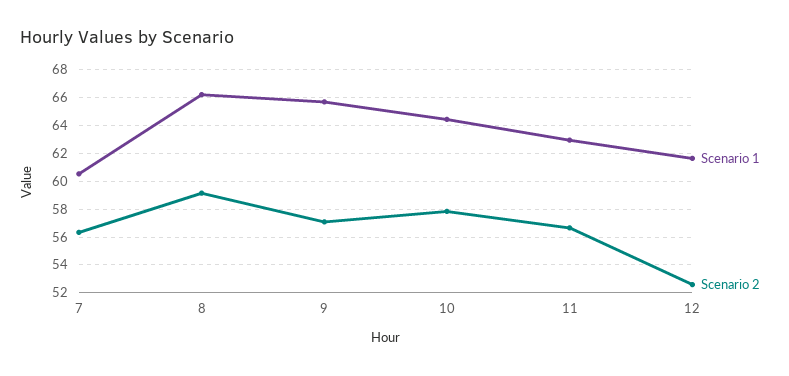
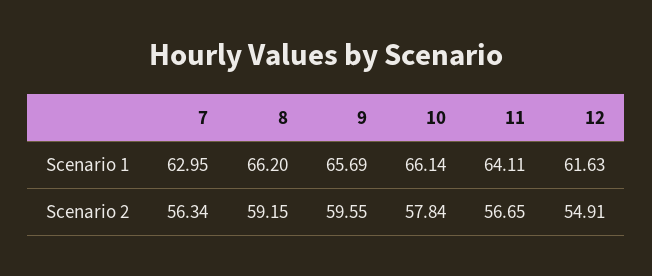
  {
    "Scenario 1": {
-     "7": 60.5,
+     "7": 62.95,
      "8": 66.2,
      "9": 65.69,
-     "10": 64.5,
+     "10": 66.14,
-     "11": 63,
+     "11": 64.11,
      "12": 61.63
    },
    "Scenario 2": {
      "7": 56.34,
      "8": 59.15,
-     "9": 57,
+     "9": 59.55,
      "10": 57.84,
      "11": 56.65,
-     "12": 52.5
+     "12": 54.91
    }
  }

